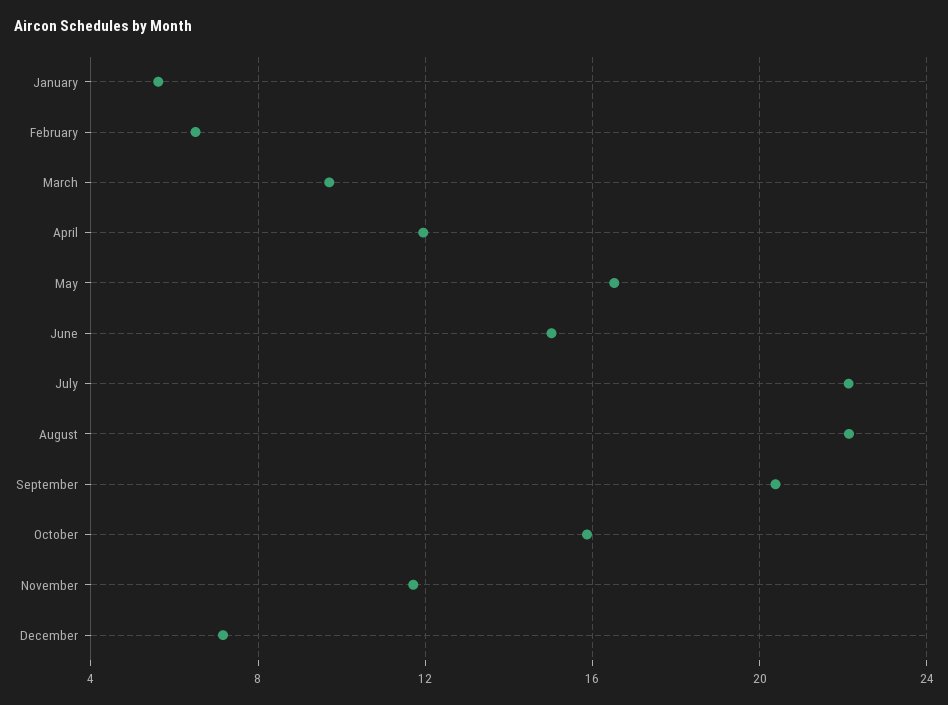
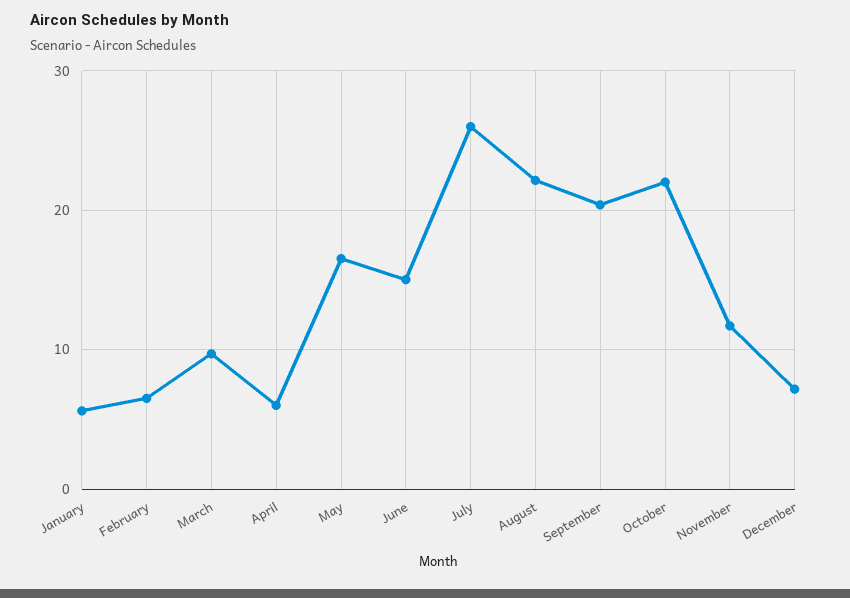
  {
    "January": 5.5,
    "February": 6.5,
    "March": 9.5,
-   "April": 12,
+   "April": 6,
    "May": 16.5,
    "June": 15,
-   "July": 22,
+   "July": 26,
    "August": 22,
    "September": 20.5,
-   "October": 16,
+   "October": 22,
    "November": 11.5,
    "December": 7
  }

